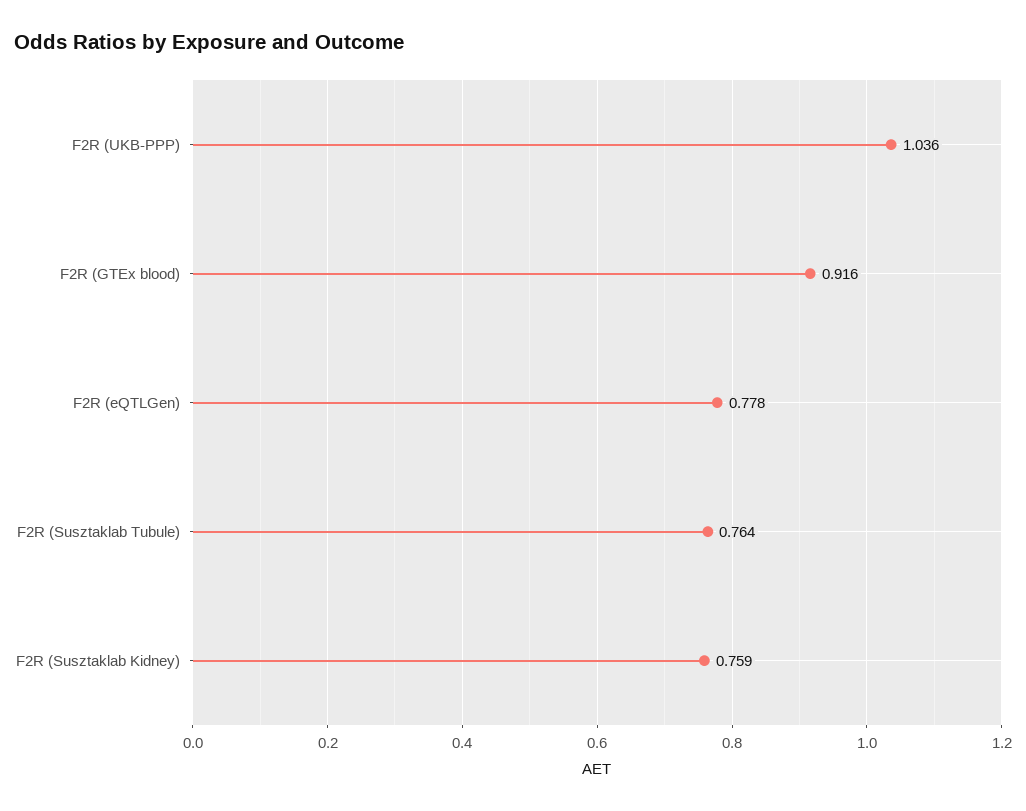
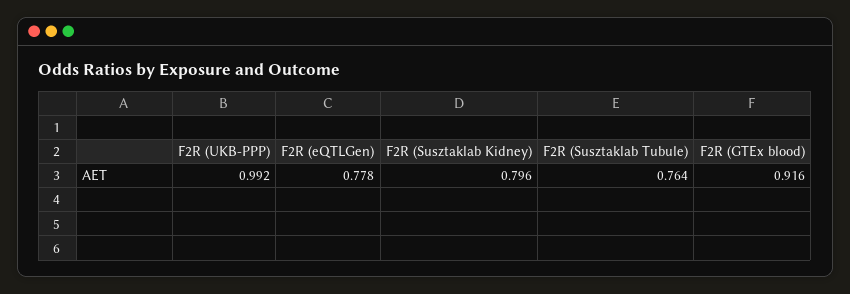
  {
-   "F2R (UKB-PPP)": 1.036,
+   "F2R (UKB-PPP)": 0.992,
    "F2R (GTEx blood)": 0.916,
    "F2R (eQTLGen)": 0.778,
    "F2R (Susztaklab Tubule)": 0.764,
-   "F2R (Susztaklab Kidney)": 0.759
+   "F2R (Susztaklab Kidney)": 0.796
  }

